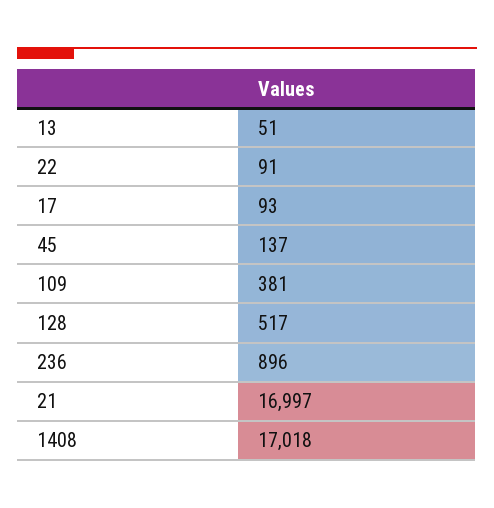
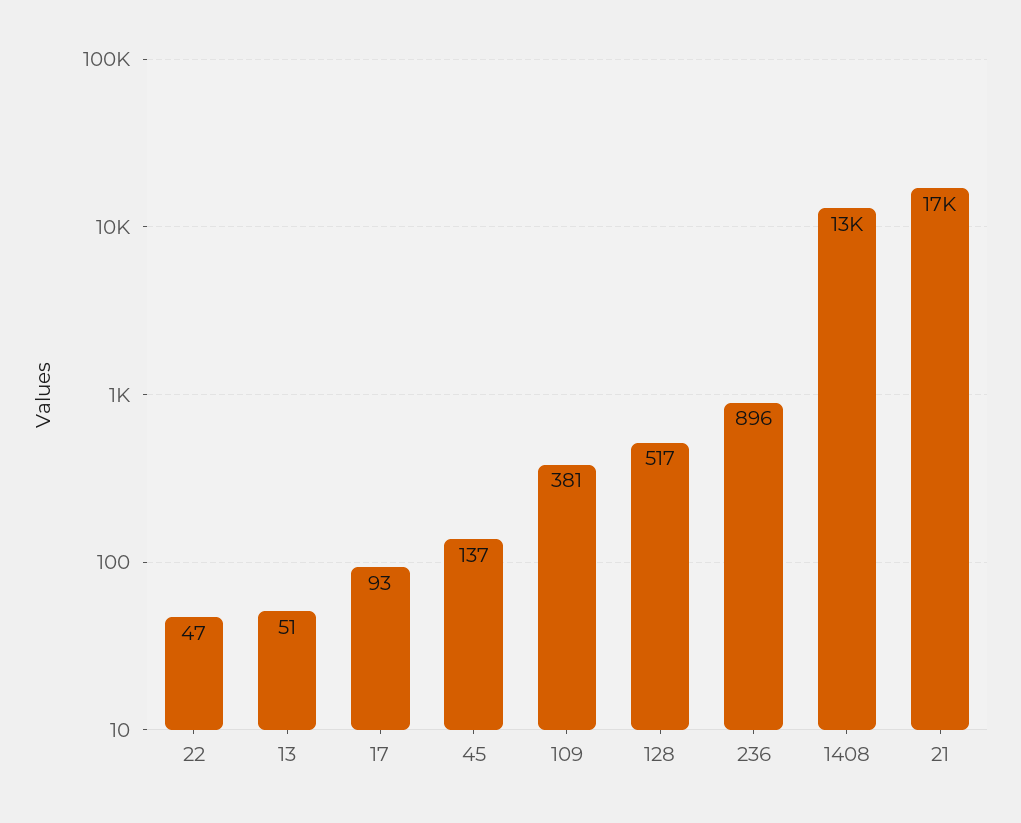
  {
    "13": 51,
-   "22": 91,
+   "22": 47,
    "17": 93,
    "45": 137,
    "109": 381,
    "128": 517,
    "236": 896,
    "21": 16997,
-   "1408": 17018
+   "1408": 13000
  }

